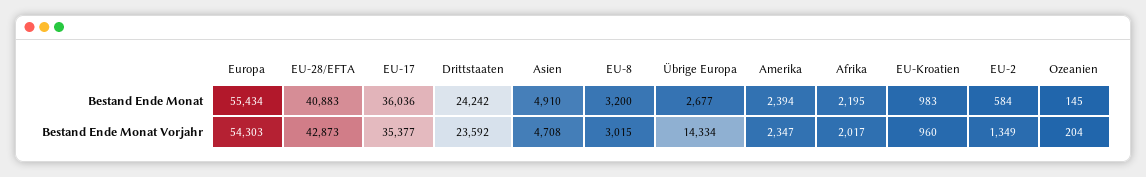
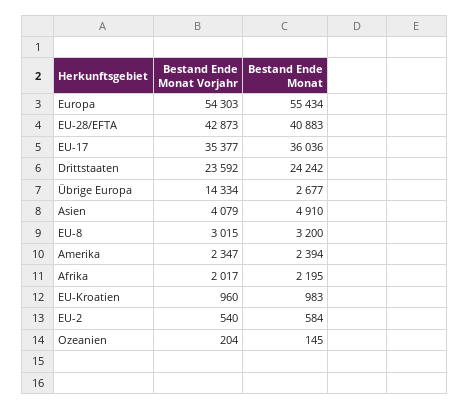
  {
    "Europa": {
      "Bestand Ende Monat": 55434,
      "Bestand Ende Monat Vorjahr": 54303
    },
    "EU-28/EFTA": {
      "Bestand Ende Monat": 40883,
      "Bestand Ende Monat Vorjahr": 42873
    },
    "EU-17": {
      "Bestand Ende Monat": 36036,
      "Bestand Ende Monat Vorjahr": 35377
    },
    "Drittstaaten": {
      "Bestand Ende Monat": 24242,
      "Bestand Ende Monat Vorjahr": 23592
    },
    "Asien": {
      "Bestand Ende Monat": 4910,
-     "Bestand Ende Monat Vorjahr": 4708
+     "Bestand Ende Monat Vorjahr": 4079
    },
    "EU-8": {
      "Bestand Ende Monat": 3200,
      "Bestand Ende Monat Vorjahr": 3015
    },
    "Übrige Europa": {
      "Bestand Ende Monat": 2677,
      "Bestand Ende Monat Vorjahr": 14334
    },
    "Amerika": {
      "Bestand Ende Monat": 2394,
      "Bestand Ende Monat Vorjahr": 2347
    },
    "Afrika": {
      "Bestand Ende Monat": 2195,
      "Bestand Ende Monat Vorjahr": 2017
    },
    "EU-Kroatien": {
      "Bestand Ende Monat": 983,
      "Bestand Ende Monat Vorjahr": 960
    },
    "EU-2": {
      "Bestand Ende Monat": 584,
-     "Bestand Ende Monat Vorjahr": 1349
+     "Bestand Ende Monat Vorjahr": 540
    },
    "Ozeanien": {
      "Bestand Ende Monat": 145,
      "Bestand Ende Monat Vorjahr": 204
    }
  }

